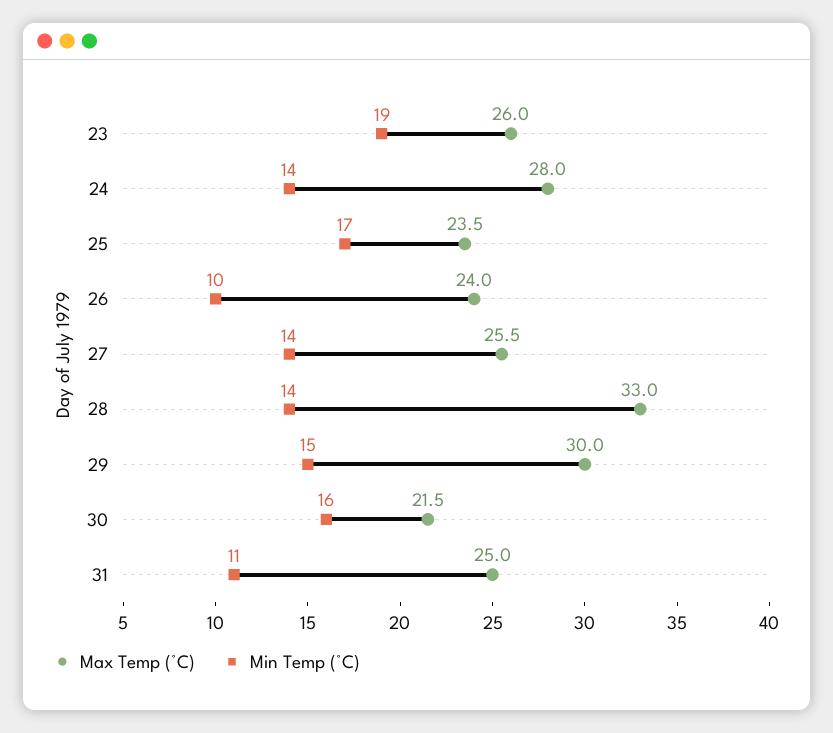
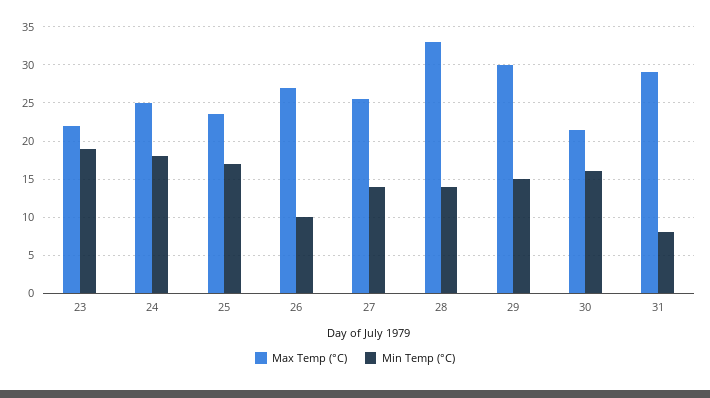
  {
    "Max Temp (°C)": {
-     "23": 26,
+     "23": 22,
-     "24": 28,
+     "24": 25,
      "25": 23.5,
-     "26": 24,
+     "26": 27,
      "27": 25.5,
      "28": 33,
      "29": 30,
      "30": 21.5,
-     "31": 25
+     "31": 29
    },
    "Min Temp (°C)": {
      "23": 19,
-     "24": 14,
+     "24": 18,
      "25": 17,
      "26": 10,
      "27": 14,
      "28": 14,
      "29": 15,
      "30": 16,
-     "31": 11
+     "31": 8
    }
  }

